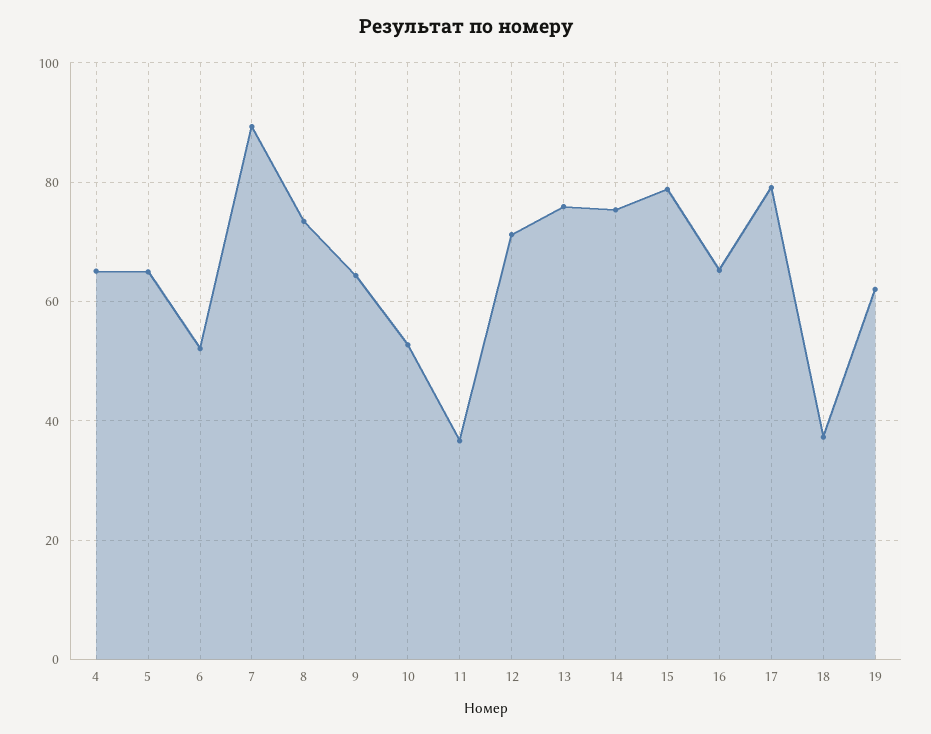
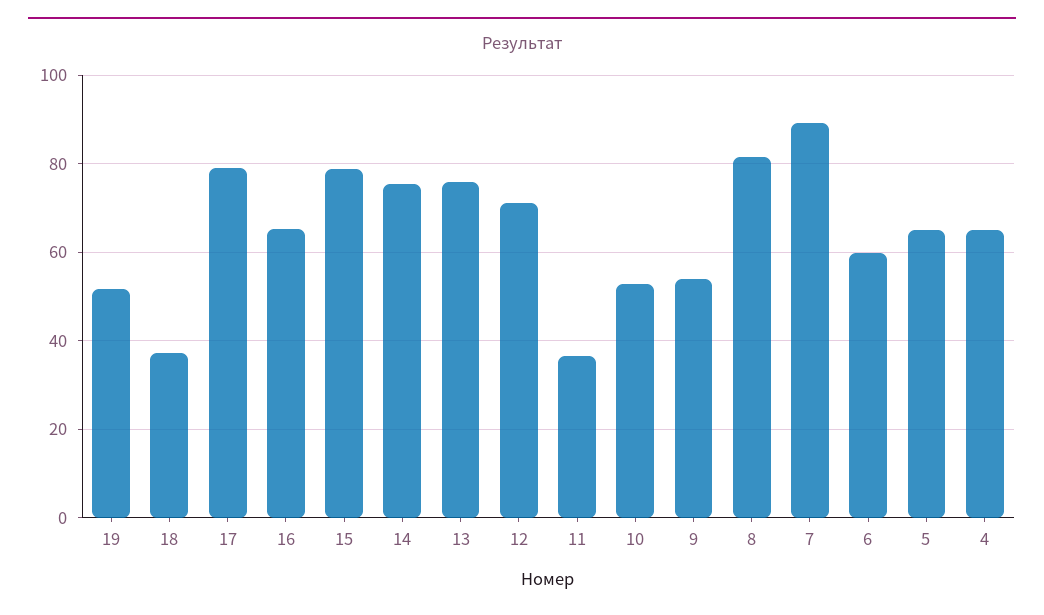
  {
    "4": 66,
    "5": 64,
-   "6": 52,
+   "6": 60,
    "7": 90,
-   "8": 74,
+   "8": 82,
-   "9": 64,
+   "9": 54,
    "10": 52,
    "11": 36,
    "12": 72,
    "13": 76,
    "14": 76,
    "15": 78,
    "16": 66,
    "17": 80,
    "18": 38,
-   "19": 62
+   "19": 52
  }

